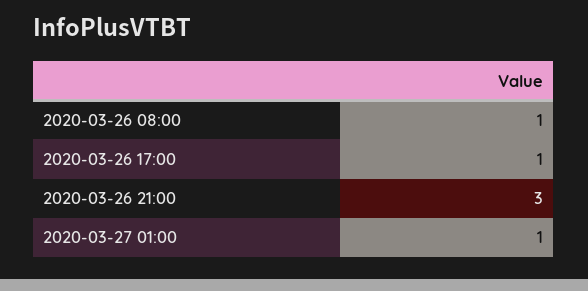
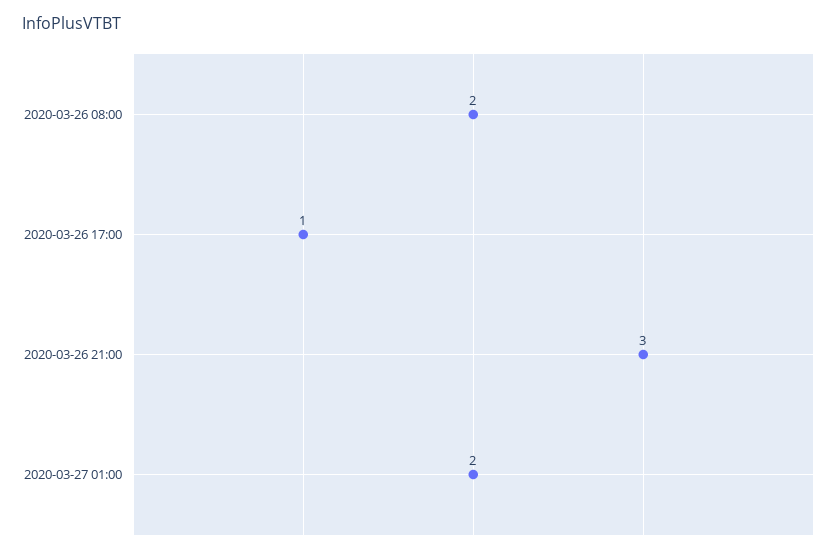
  {
-   "2020-03-26 08:00": 1,
+   "2020-03-26 08:00": 2,
    "2020-03-26 17:00": 1,
    "2020-03-26 21:00": 3,
-   "2020-03-27 01:00": 1
+   "2020-03-27 01:00": 2
  }

